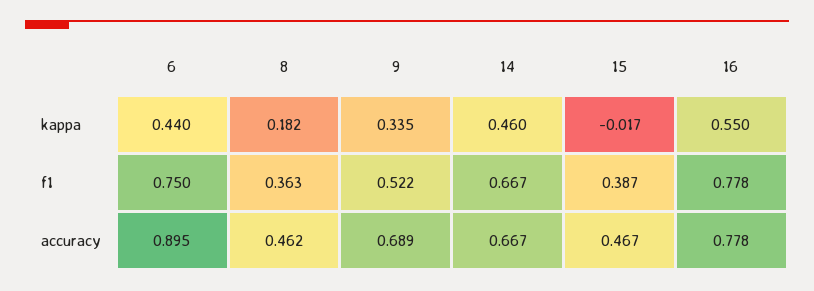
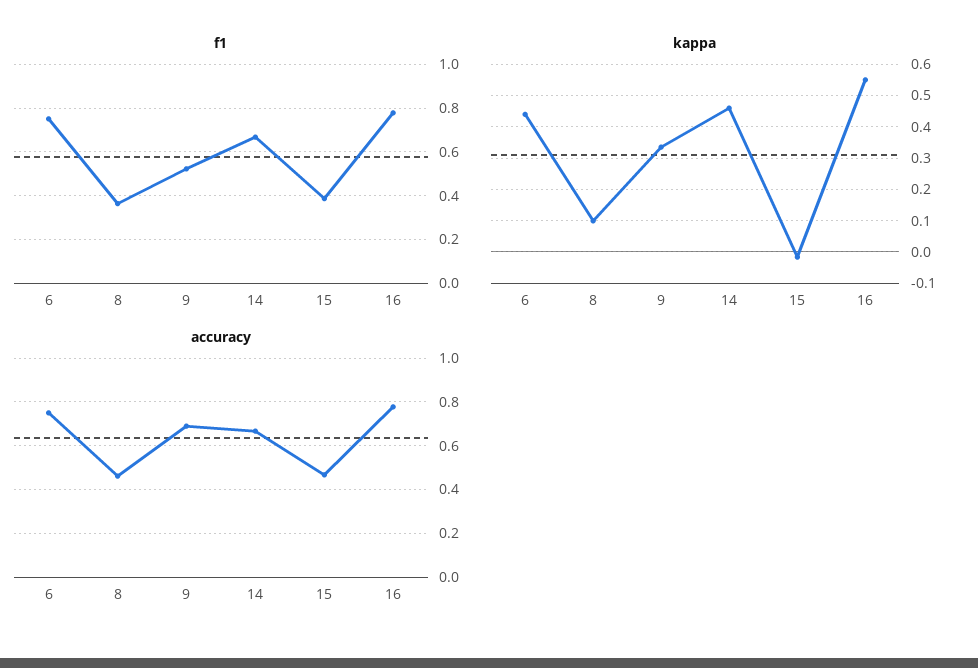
  {
    "kappa": {
      "6": 0.44,
-     "8": 0.182,
+     "8": 0.1,
      "9": 0.335,
      "14": 0.46,
      "15": -0.017,
      "16": 0.55
    },
    "f1": {
      "6": 0.75,
      "8": 0.363,
      "9": 0.522,
      "14": 0.667,
      "15": 0.387,
      "16": 0.778
    },
    "accuracy": {
-     "6": 0.895,
+     "6": 0.75,
      "8": 0.462,
      "9": 0.689,
      "14": 0.667,
      "15": 0.467,
      "16": 0.778
    }
  }

